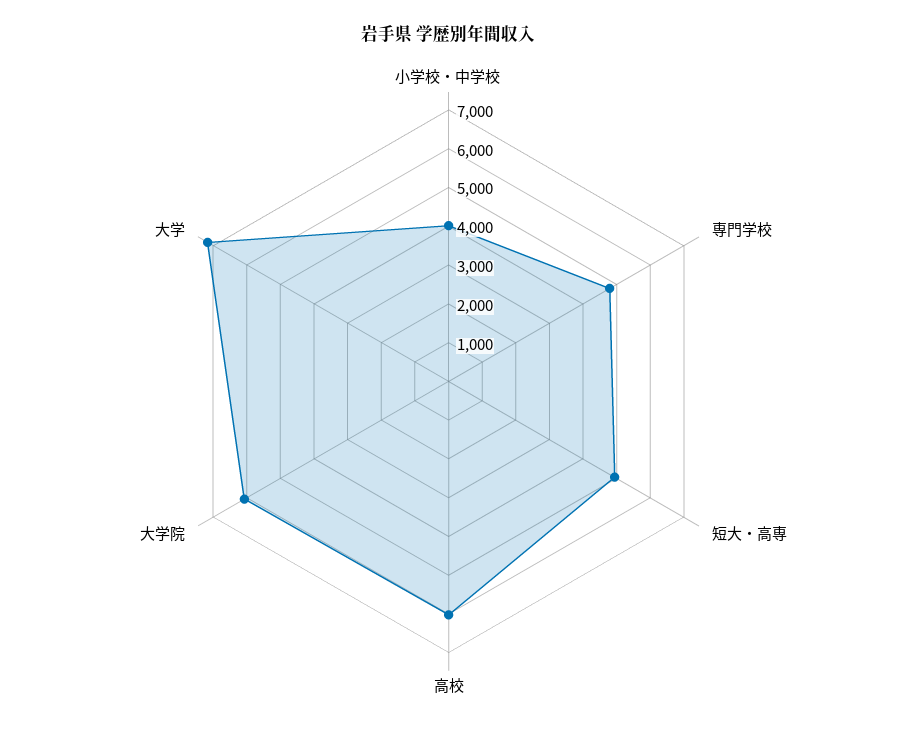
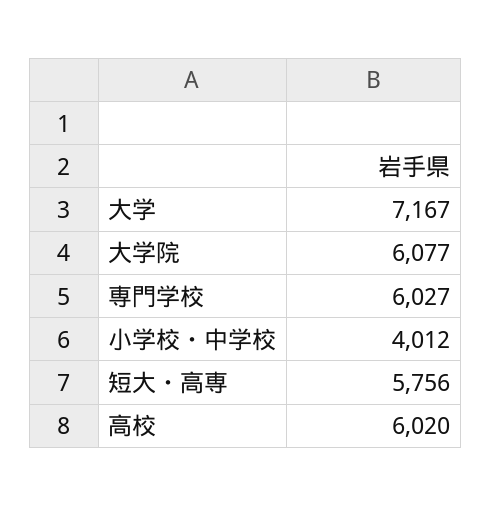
  {
    "小学校・中学校": 4012,
-   "専門学校": 4750,
+   "専門学校": 6027,
-   "短大・高専": 5000,
+   "短大・高専": 5756,
    "高校": 6020,
    "大学院": 6077,
    "大学": 7167
  }

